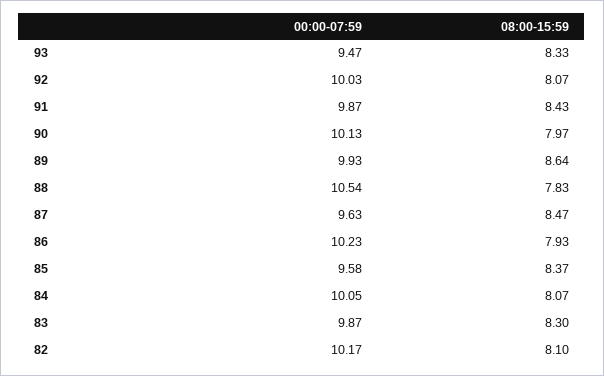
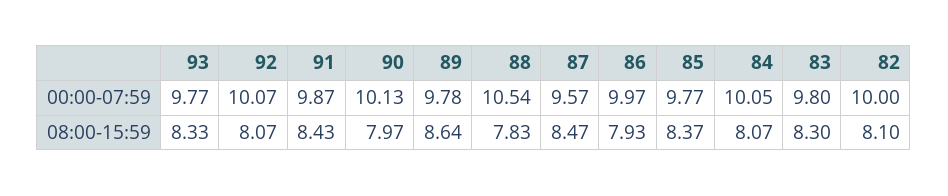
  {
    "00:00-07:59": {
-     "93": 9.47,
+     "93": 9.77,
-     "92": 10.03,
+     "92": 10.07,
      "91": 9.87,
      "90": 10.13,
-     "89": 9.93,
+     "89": 9.78,
      "88": 10.54,
-     "87": 9.63,
+     "87": 9.57,
-     "86": 10.23,
+     "86": 9.97,
-     "85": 9.58,
+     "85": 9.77,
      "84": 10.05,
-     "83": 9.87,
+     "83": 9.8,
-     "82": 10.17
+     "82": 10
    },
    "08:00-15:59": {
      "93": 8.33,
      "92": 8.07,
      "91": 8.43,
      "90": 7.97,
      "89": 8.64,
      "88": 7.83,
      "87": 8.47,
      "86": 7.93,
      "85": 8.37,
      "84": 8.07,
      "83": 8.3,
      "82": 8.1
    }
  }

